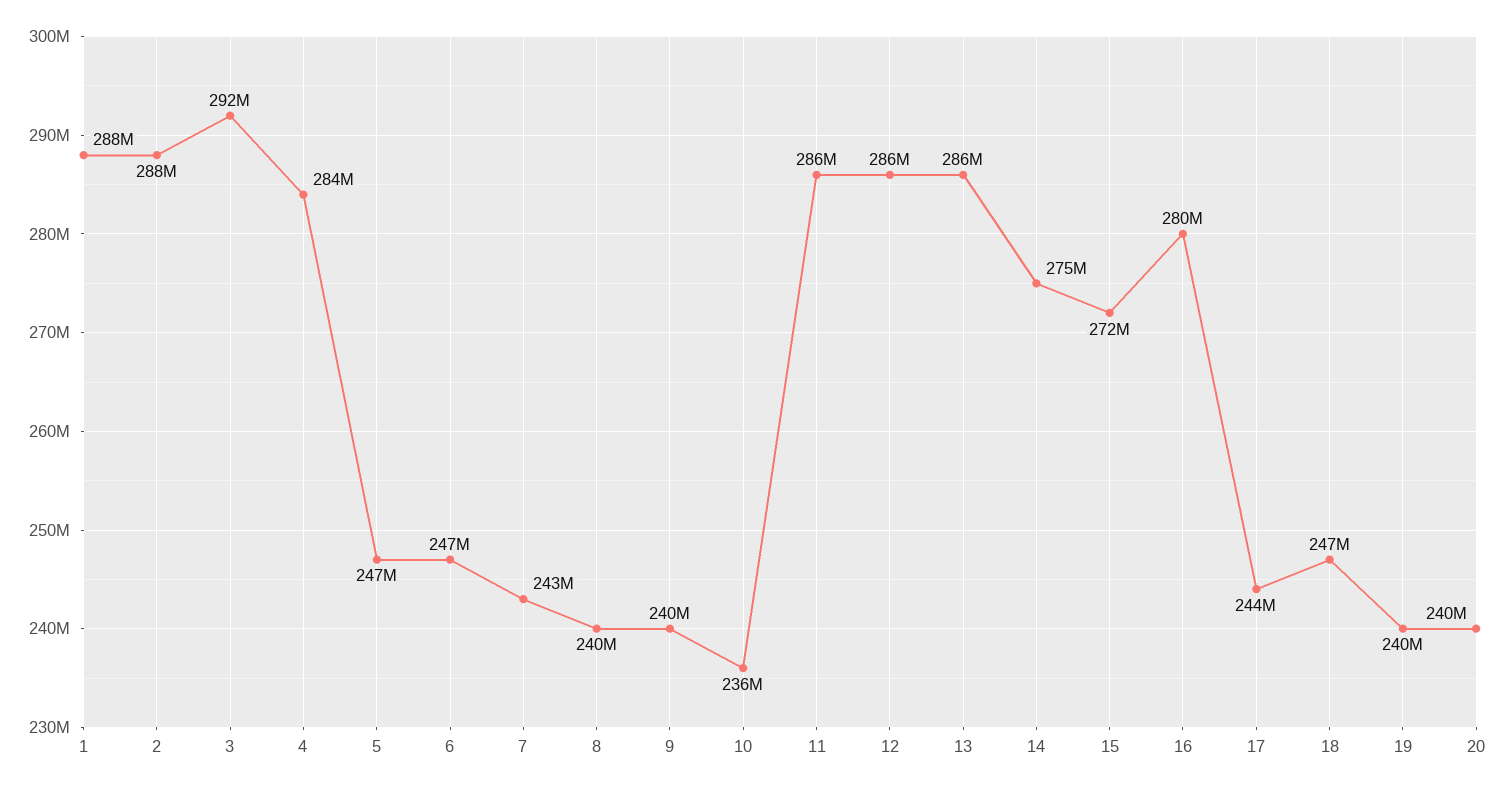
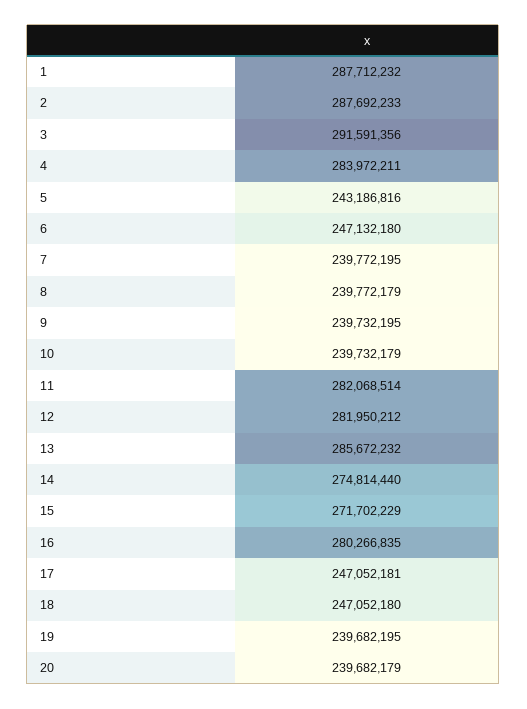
  {
    "1": 287712232,
    "2": 287692233,
    "3": 291591356,
    "4": 283972211,
-   "5": 247000000,
+   "5": 243186816,
    "6": 247132180,
-   "7": 243000000,
+   "7": 239772195,
    "8": 239772179,
    "9": 239732195,
-   "10": 236000000,
+   "10": 239732179,
-   "11": 286000000,
+   "11": 282068514,
-   "12": 286000000,
+   "12": 281950212,
    "13": 285672232,
    "14": 274814440,
    "15": 271702229,
    "16": 280266835,
-   "17": 244000000,
+   "17": 247052181,
    "18": 247052180,
    "19": 239682195,
    "20": 239682179
  }

